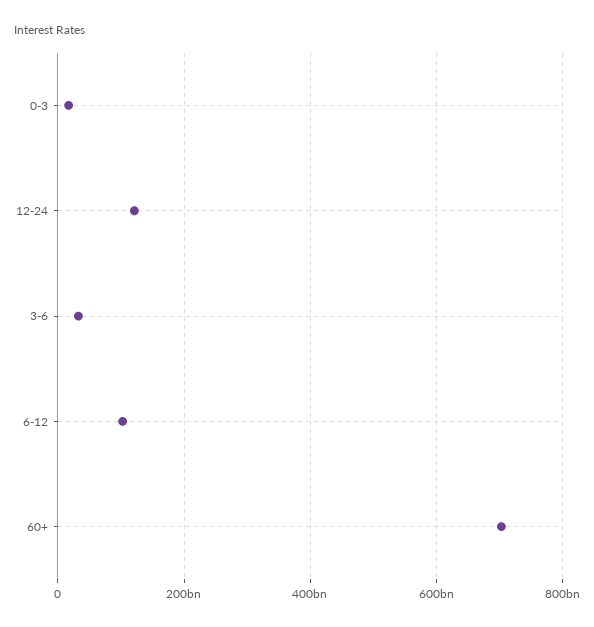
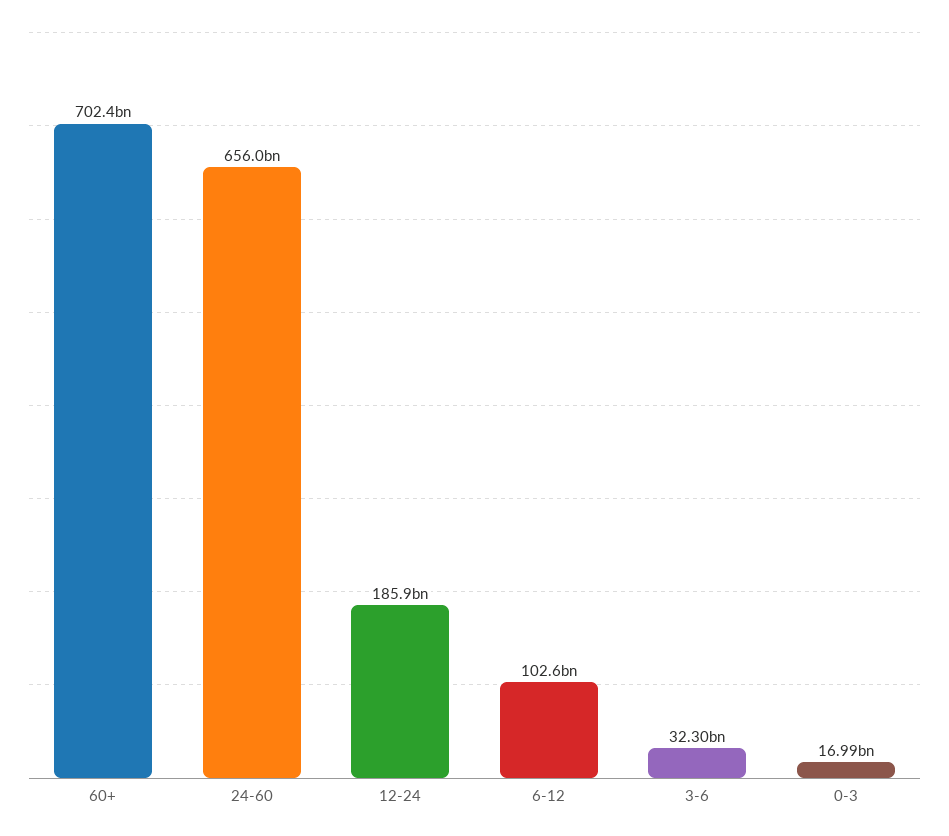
  {
    "0-3": 16990000000,
-   "12-24": 120000000000,
+   "12-24": 185900000000,
    "3-6": 32300000000,
    "6-12": 102600000000,
-   "60+": 702400000000
+   "60+": 702400000000,
+   "24-60": 656000000000
  }

